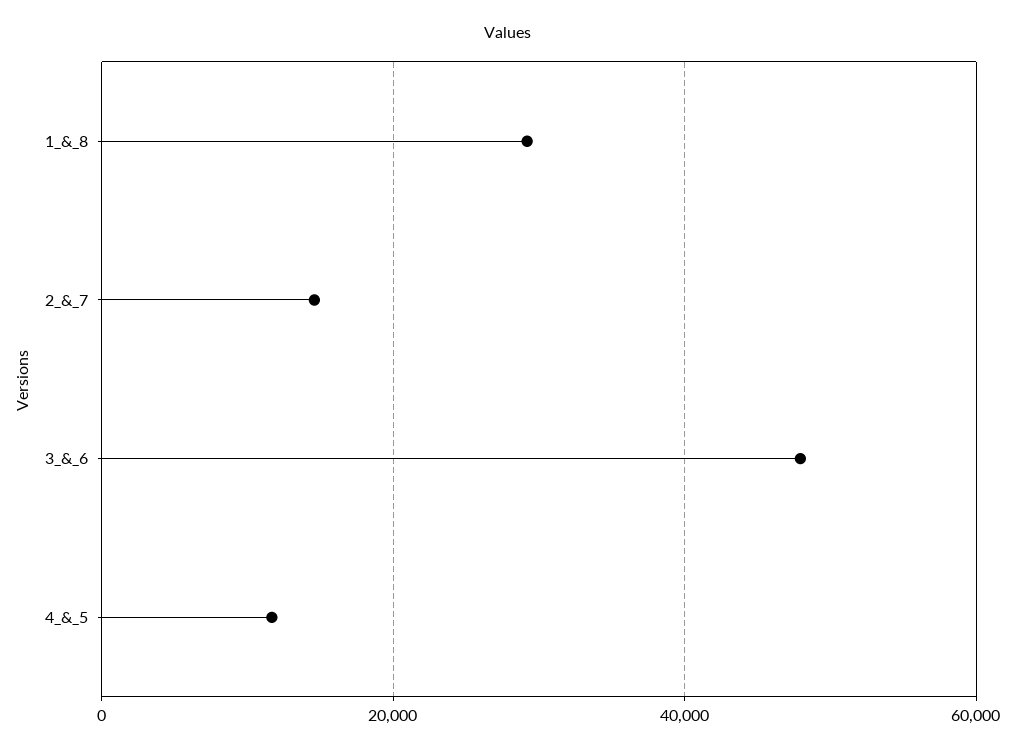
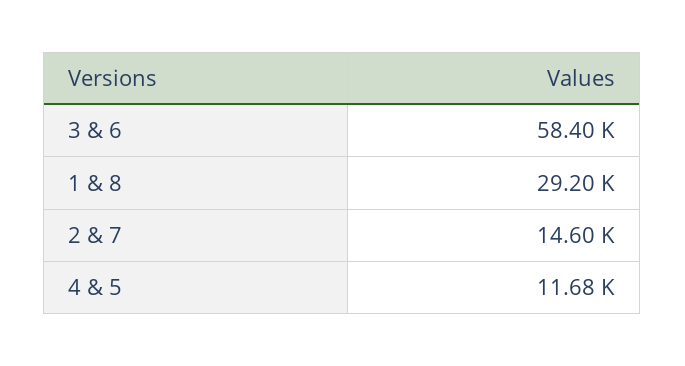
  {
    "1_&_8": 29200,
    "2_&_7": 14600,
-   "3_&_6": 48000,
+   "3_&_6": 58400,
    "4_&_5": 11680
  }

